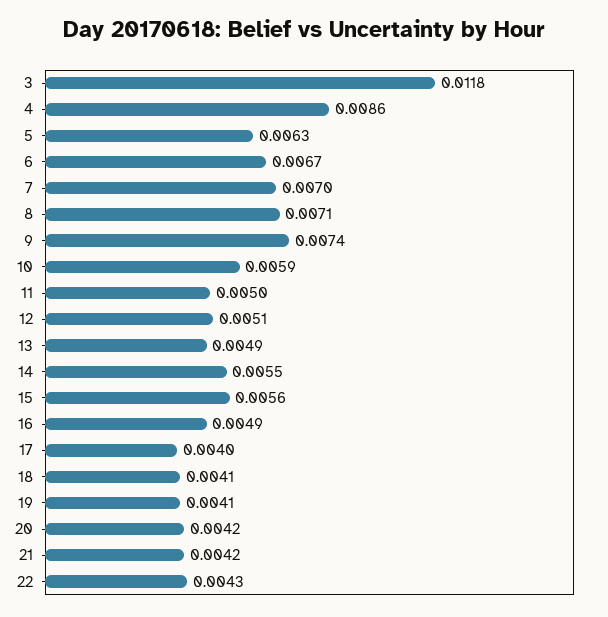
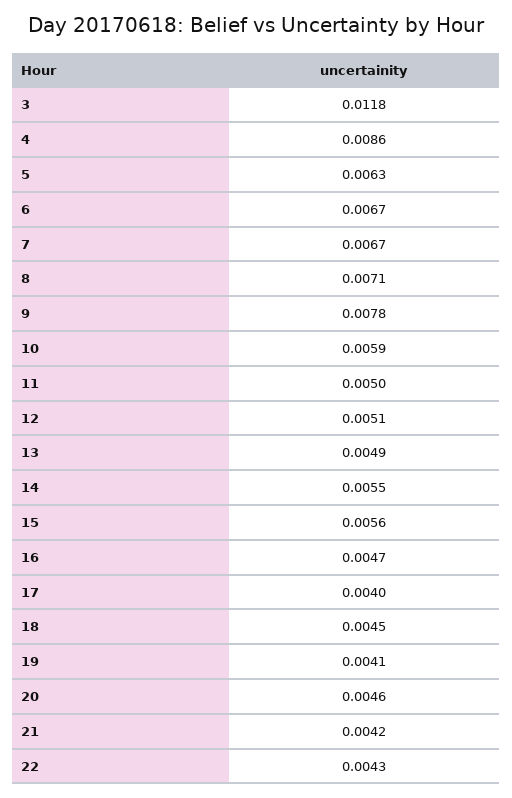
  {
    "3": 0.0118,
    "4": 0.0086,
    "5": 0.0063,
    "6": 0.0067,
-   "7": 0.007,
+   "7": 0.0067,
    "8": 0.0071,
-   "9": 0.0074,
+   "9": 0.0078,
    "10": 0.0059,
    "11": 0.005,
    "12": 0.0051,
    "13": 0.0049,
    "14": 0.0055,
    "15": 0.0056,
-   "16": 0.0049,
+   "16": 0.0047,
    "17": 0.004,
-   "18": 0.0041,
+   "18": 0.0045,
    "19": 0.0041,
-   "20": 0.0042,
+   "20": 0.0046,
    "21": 0.0042,
    "22": 0.0043
  }

